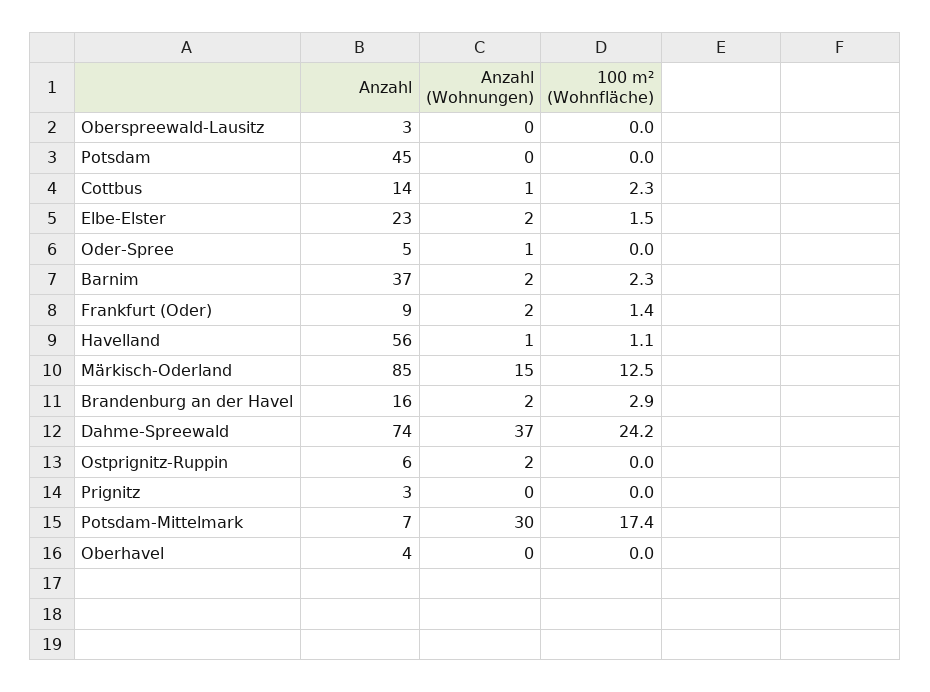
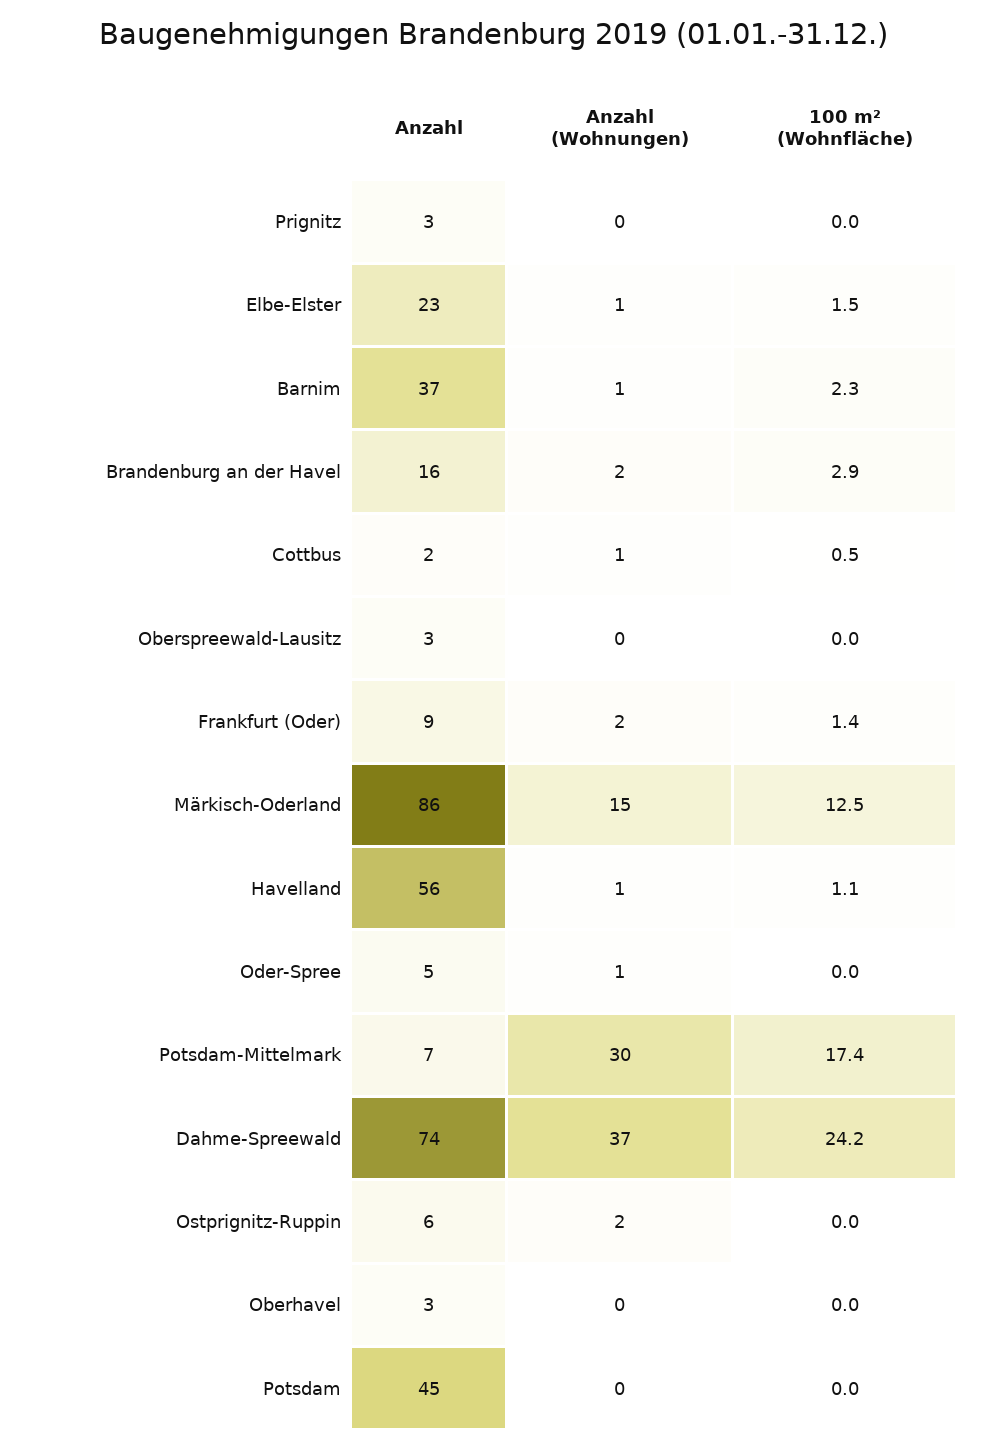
  {
    "Anzahl": {
      "Oberspreewald-Lausitz": 3,
      "Potsdam": 45,
-     "Cottbus": 14,
+     "Cottbus": 2,
      "Elbe-Elster": 23,
      "Oder-Spree": 5,
      "Barnim": 37,
      "Frankfurt (Oder)": 9,
      "Havelland": 56,
-     "Märkisch-Oderland": 85,
+     "Märkisch-Oderland": 86,
      "Brandenburg an der Havel": 16,
      "Dahme-Spreewald": 74,
      "Ostprignitz-Ruppin": 6,
      "Prignitz": 3,
      "Potsdam-Mittelmark": 7,
-     "Oberhavel": 4
+     "Oberhavel": 3
    },
    "Anzahl (Wohnungen)": {
      "Oberspreewald-Lausitz": 0,
      "Potsdam": 0,
      "Cottbus": 1,
-     "Elbe-Elster": 2,
+     "Elbe-Elster": 1,
      "Oder-Spree": 1,
-     "Barnim": 2,
+     "Barnim": 1,
      "Frankfurt (Oder)": 2,
      "Havelland": 1,
      "Märkisch-Oderland": 15,
      "Brandenburg an der Havel": 2,
      "Dahme-Spreewald": 37,
      "Ostprignitz-Ruppin": 2,
      "Prignitz": 0,
      "Potsdam-Mittelmark": 30,
      "Oberhavel": 0
    },
    "100 m² (Wohnfläche)": {
      "Oberspreewald-Lausitz": 0,
      "Potsdam": 0,
-     "Cottbus": 2.3,
+     "Cottbus": 0.5,
      "Elbe-Elster": 1.5,
      "Oder-Spree": 0,
      "Barnim": 2.3,
      "Frankfurt (Oder)": 1.4,
      "Havelland": 1.1,
      "Märkisch-Oderland": 12.5,
      "Brandenburg an der Havel": 2.9,
      "Dahme-Spreewald": 24.2,
      "Ostprignitz-Ruppin": 0,
      "Prignitz": 0,
      "Potsdam-Mittelmark": 17.4,
      "Oberhavel": 0
    }
  }

